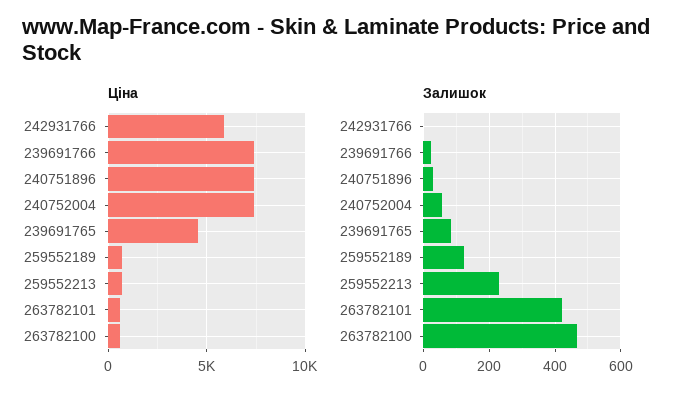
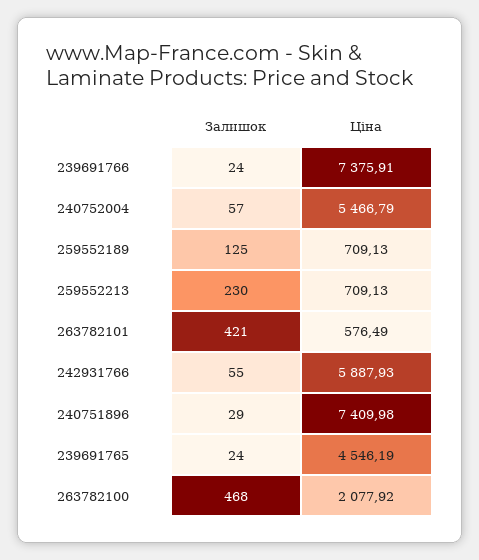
  {
    "Ціна": {
      "242931766": 5887.93,
      "239691766": 7375.91,
      "240751896": 7409.98,
-     "240752004": 7500,
+     "240752004": 5466.79,
      "239691765": 4546.19,
      "259552189": 709.13,
      "259552213": 709.13,
      "263782101": 576.49,
-     "263782100": 500
+     "263782100": 2077.92
    },
    "Залишок": {
-     "242931766": 0,
+     "242931766": 55,
      "239691766": 24,
      "240751896": 29,
      "240752004": 57,
-     "239691765": 80,
+     "239691765": 24,
      "259552189": 125,
      "259552213": 230,
      "263782101": 421,
      "263782100": 468
    }
  }

